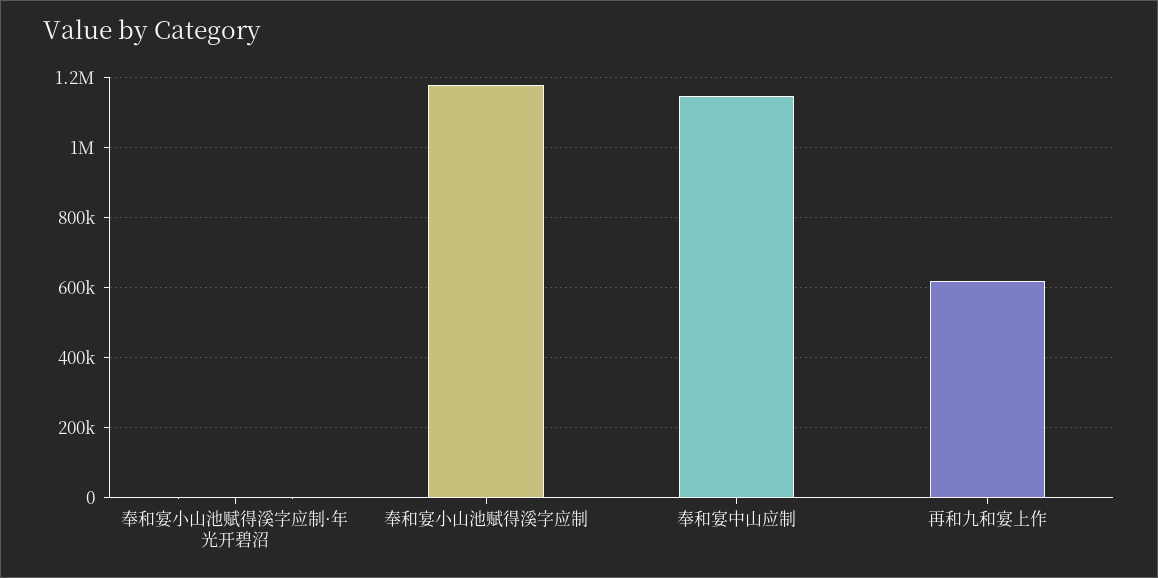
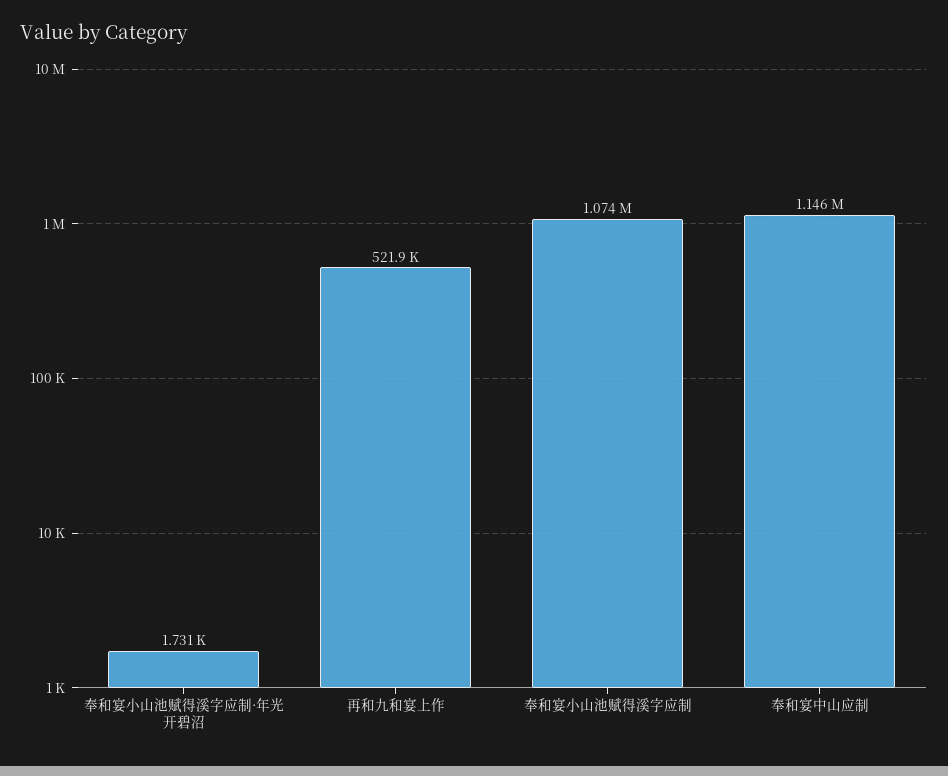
  {
    "奉和宴小山池赋得溪字应制·年光开碧沼": 1731,
-   "奉和宴小山池赋得溪字应制": 1180000,
+   "奉和宴小山池赋得溪字应制": 1074000,
    "奉和宴中山应制": 1146000,
-   "再和九和宴上作": 620000
+   "再和九和宴上作": 521900
  }

